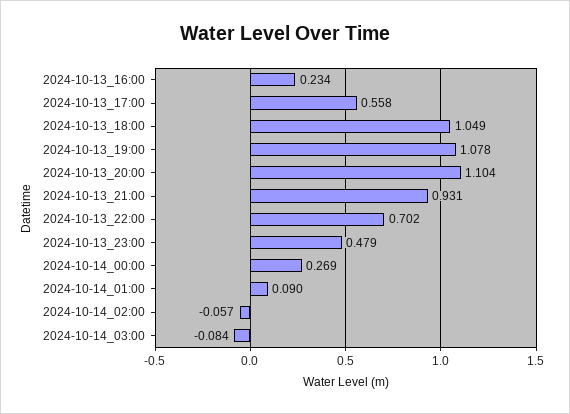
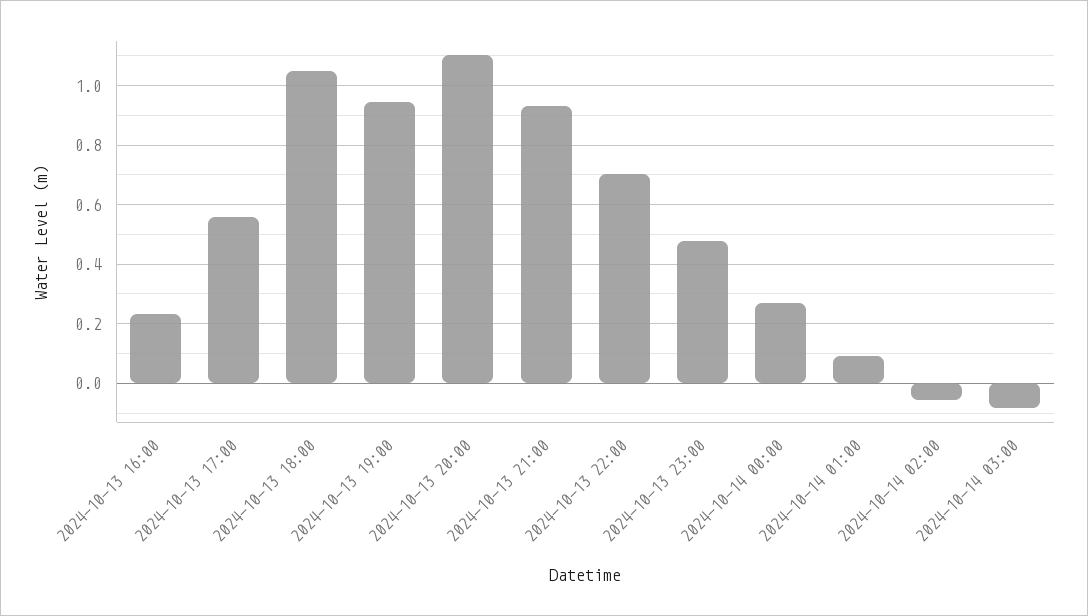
  {
    "2024-10-13_16:00": 0.234,
    "2024-10-13_17:00": 0.558,
    "2024-10-13_18:00": 1.049,
-   "2024-10-13_19:00": 1.078,
+   "2024-10-13_19:00": 0.95,
    "2024-10-13_20:00": 1.104,
    "2024-10-13_21:00": 0.931,
    "2024-10-13_22:00": 0.702,
    "2024-10-13_23:00": 0.479,
    "2024-10-14_00:00": 0.269,
    "2024-10-14_01:00": 0.09,
    "2024-10-14_02:00": -0.057,
    "2024-10-14_03:00": -0.084
  }

